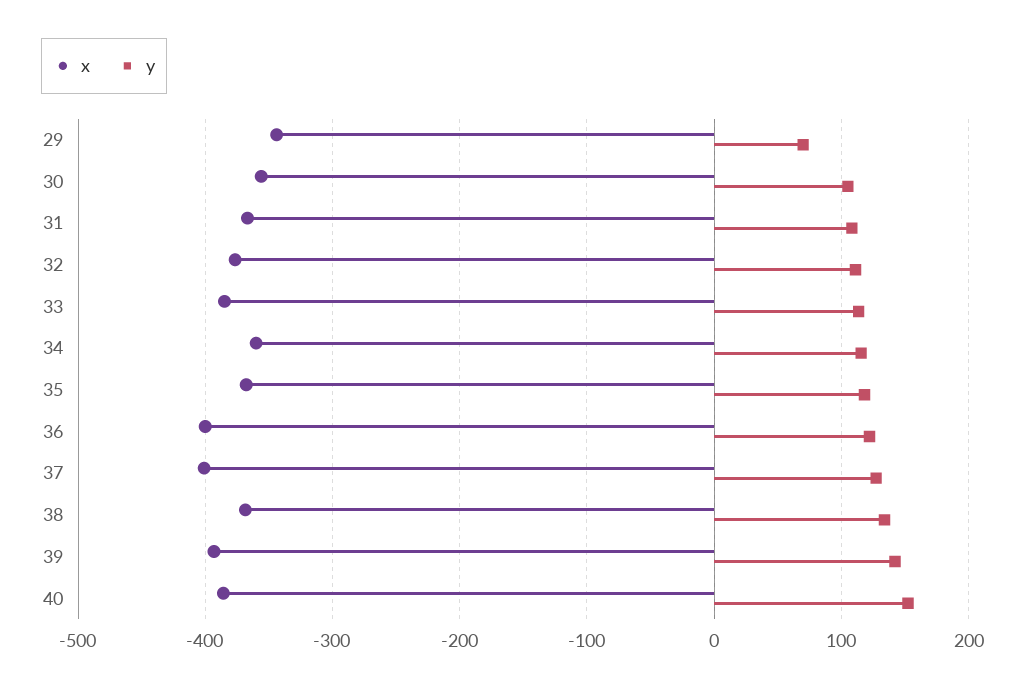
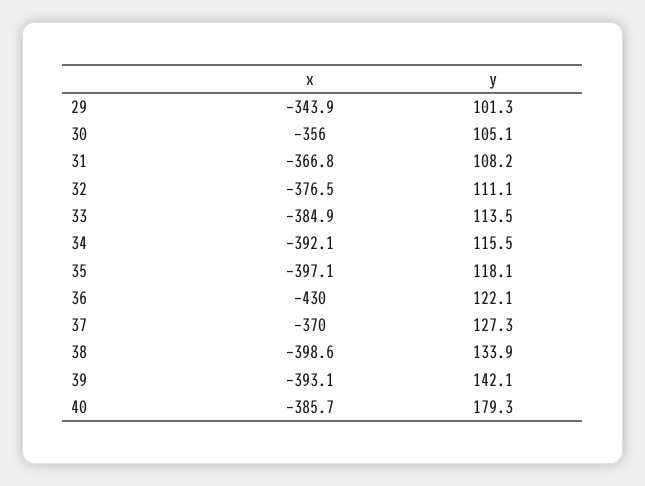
  {
    "x": {
      "29": -343.9,
      "30": -356,
      "31": -366.8,
      "32": -376.5,
      "33": -384.9,
-     "34": -360,
+     "34": -392.1,
-     "35": -370,
+     "35": -397.1,
-     "36": -400,
+     "36": -430,
-     "37": -400,
+     "37": -370,
-     "38": -370,
+     "38": -398.6,
      "39": -393.1,
      "40": -385.7
    },
    "y": {
-     "29": 70,
+     "29": 101.3,
      "30": 105.1,
      "31": 108.2,
      "32": 111.1,
      "33": 113.5,
      "34": 115.5,
      "35": 118.1,
      "36": 122.1,
      "37": 127.3,
      "38": 133.9,
      "39": 142.1,
-     "40": 150
+     "40": 179.3
    }
  }

